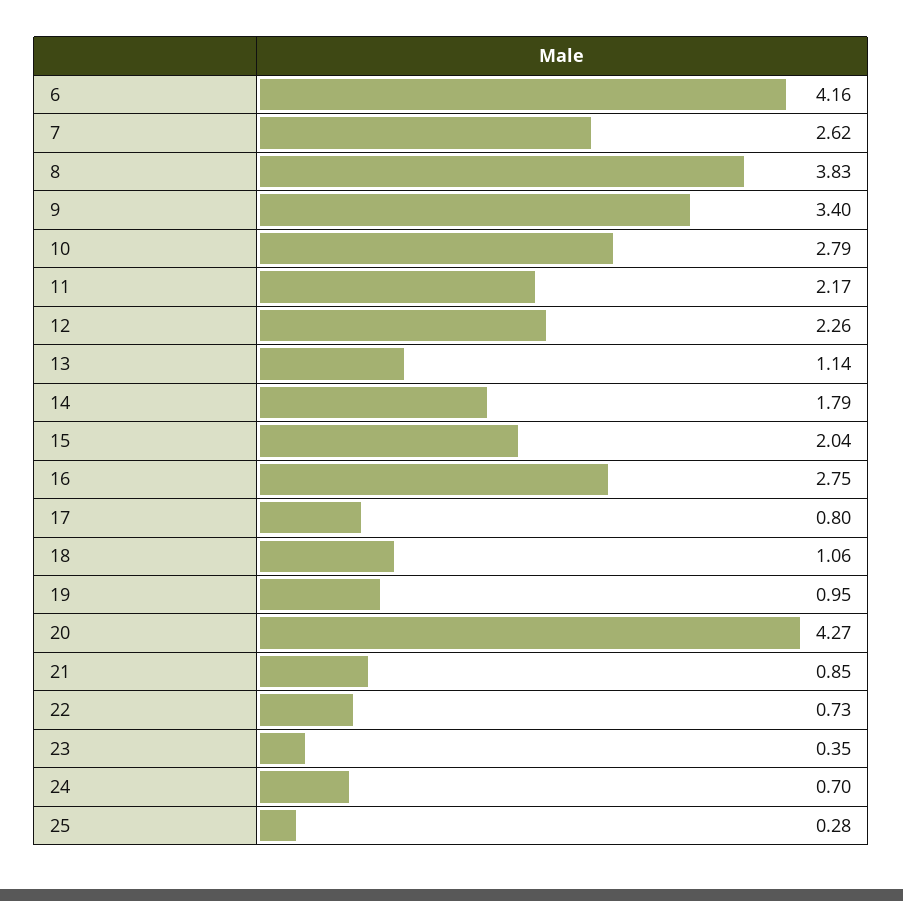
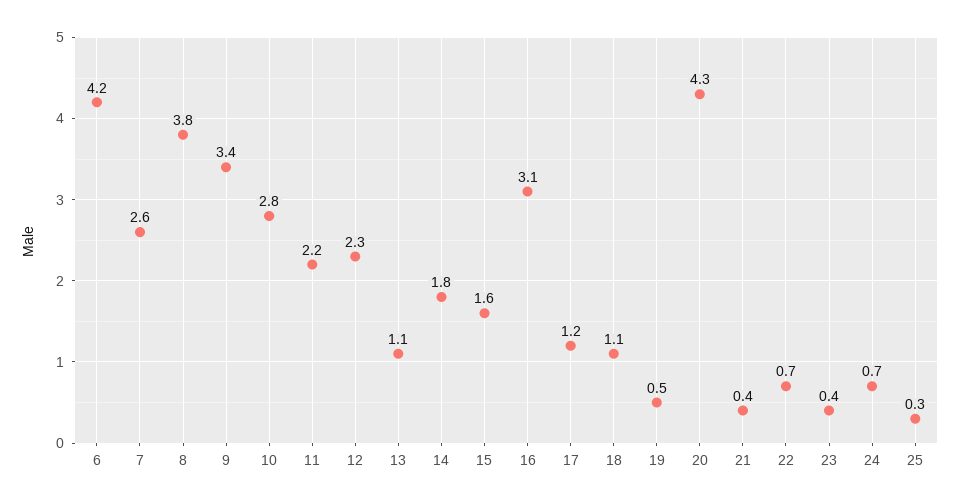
  {
    "6": 4.16,
    "7": 2.62,
    "8": 3.83,
    "9": 3.4,
    "10": 2.79,
    "11": 2.17,
    "12": 2.26,
    "13": 1.14,
    "14": 1.79,
-   "15": 2.04,
+   "15": 1.6,
-   "16": 2.75,
+   "16": 3.1,
-   "17": 0.8,
+   "17": 1.2,
    "18": 1.06,
-   "19": 0.95,
+   "19": 0.5,
    "20": 4.27,
-   "21": 0.85,
+   "21": 0.4,
    "22": 0.73,
    "23": 0.35,
    "24": 0.7,
    "25": 0.28
  }

